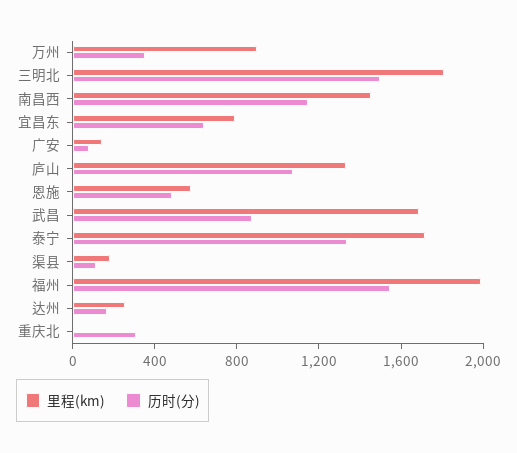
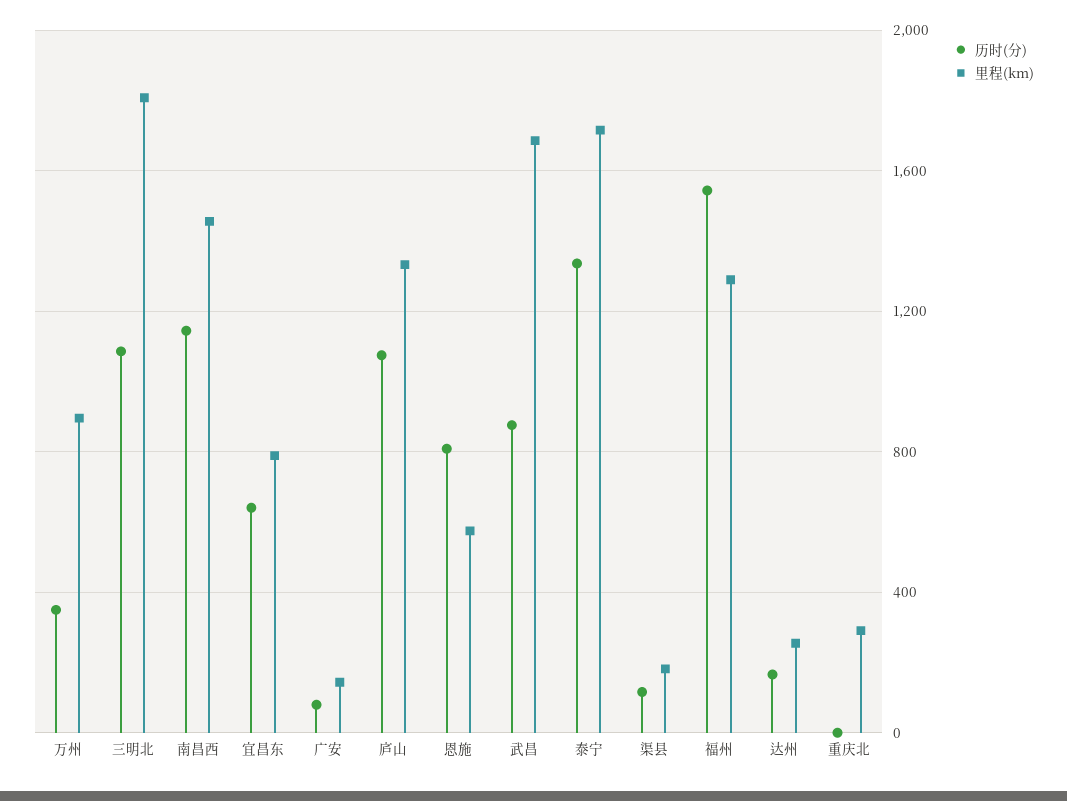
  {
    "里程(km)": {
      "万州": 900,
      "三明北": 1800,
      "南昌西": 1450,
      "宜昌东": 800,
      "广安": 150,
      "庐山": 1350,
      "恩施": 600,
      "武昌": 1700,
      "泰宁": 1700,
      "渠县": 200,
-     "福州": 2000,
+     "福州": 1300,
      "达州": 250,
-     "重庆北": 0
+     "重庆北": 300
    },
    "历时(分)": {
      "万州": 350,
-     "三明北": 1500,
+     "三明北": 1100,
      "南昌西": 1150,
      "宜昌东": 650,
      "广安": 100,
      "庐山": 1100,
-     "恩施": 500,
+     "恩施": 800,
      "武昌": 900,
      "泰宁": 1350,
      "渠县": 100,
      "福州": 1550,
      "达州": 150,
-     "重庆北": 300
+     "重庆北": 0
    }
  }

